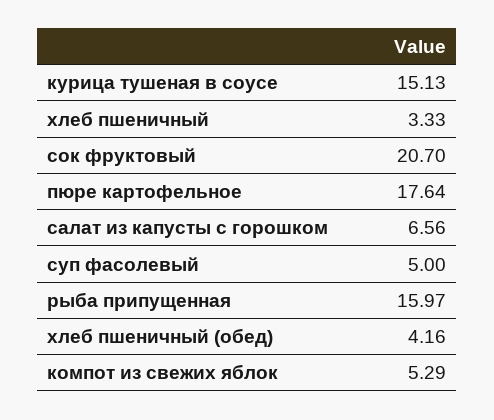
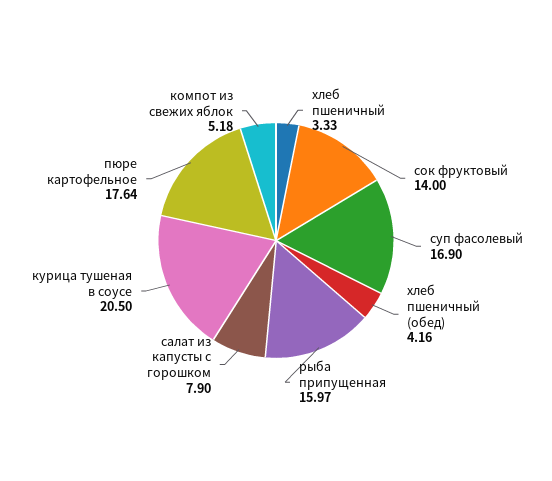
  {
-   "курица тушеная в соусе": 15.13,
+   "курица тушеная в соусе": 20.5,
    "хлеб пшеничный": 3.33,
-   "сок фруктовый": 20.7,
+   "сок фруктовый": 14,
    "пюре картофельное": 17.64,
-   "салат из капусты с горошком": 6.56,
+   "салат из капусты с горошком": 7.9,
-   "суп фасолевый": 5,
+   "суп фасолевый": 16.9,
    "рыба припущенная": 15.97,
    "хлеб пшеничный (обед)": 4.16,
-   "компот из свежих яблок": 5.29
+   "компот из свежих яблок": 5.18
  }

